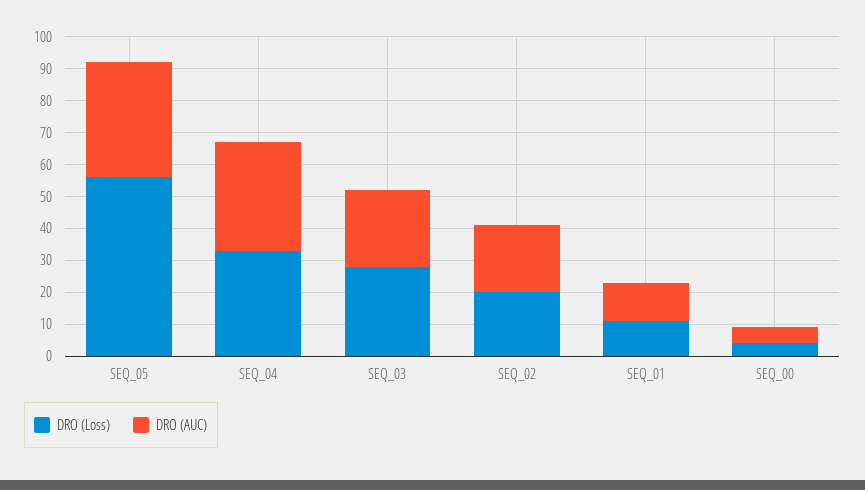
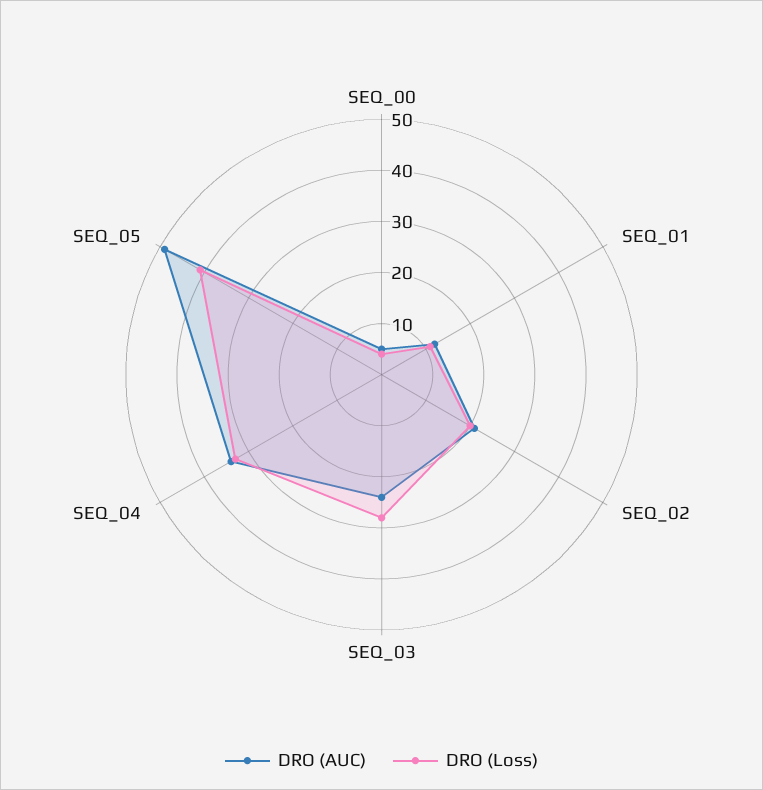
  {
    "DRO (Loss)": {
-     "SEQ_05": 55,
+     "SEQ_05": 40,
      "SEQ_04": 35,
      "SEQ_03": 30,
      "SEQ_02": 20,
      "SEQ_01": 10,
      "SEQ_00": 5
    },
    "DRO (AUC)": {
-     "SEQ_05": 35,
+     "SEQ_05": 50,
      "SEQ_04": 35,
      "SEQ_03": 25,
      "SEQ_02": 20,
      "SEQ_01": 10,
      "SEQ_00": 5
    }
  }

